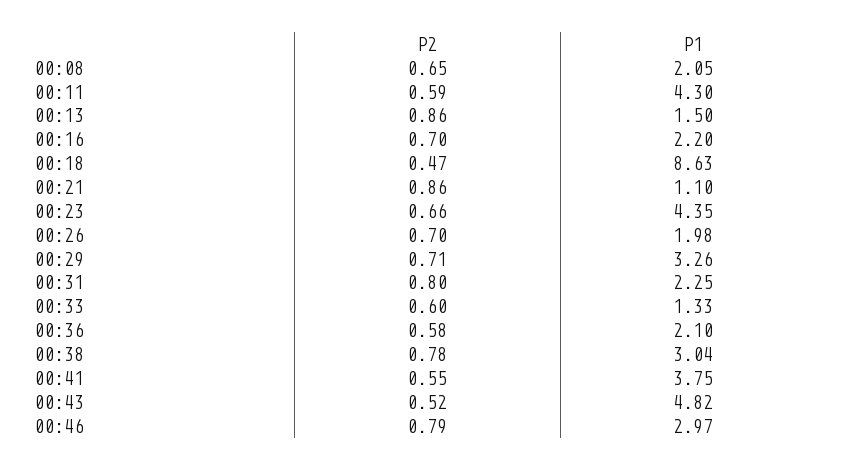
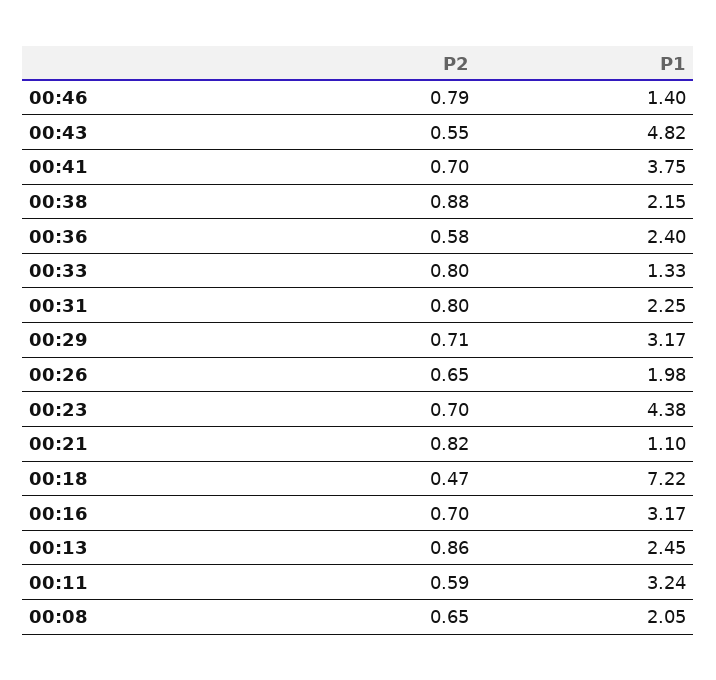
  {
    "P2": {
      "00:08": 0.65,
      "00:11": 0.59,
      "00:13": 0.86,
      "00:16": 0.7,
      "00:18": 0.47,
-     "00:21": 0.86,
+     "00:21": 0.82,
-     "00:23": 0.66,
+     "00:23": 0.7,
-     "00:26": 0.7,
+     "00:26": 0.65,
      "00:29": 0.71,
      "00:31": 0.8,
-     "00:33": 0.6,
+     "00:33": 0.8,
      "00:36": 0.58,
-     "00:38": 0.78,
+     "00:38": 0.88,
-     "00:41": 0.55,
+     "00:41": 0.7,
-     "00:43": 0.52,
+     "00:43": 0.55,
      "00:46": 0.79
    },
    "P1": {
      "00:08": 2.05,
-     "00:11": 4.3,
+     "00:11": 3.24,
-     "00:13": 1.5,
+     "00:13": 2.45,
-     "00:16": 2.2,
+     "00:16": 3.17,
-     "00:18": 8.63,
+     "00:18": 7.22,
      "00:21": 1.1,
-     "00:23": 4.35,
+     "00:23": 4.38,
      "00:26": 1.98,
-     "00:29": 3.26,
+     "00:29": 3.17,
      "00:31": 2.25,
      "00:33": 1.33,
-     "00:36": 2.1,
+     "00:36": 2.4,
-     "00:38": 3.04,
+     "00:38": 2.15,
      "00:41": 3.75,
      "00:43": 4.82,
-     "00:46": 2.97
+     "00:46": 1.4
    }
  }

